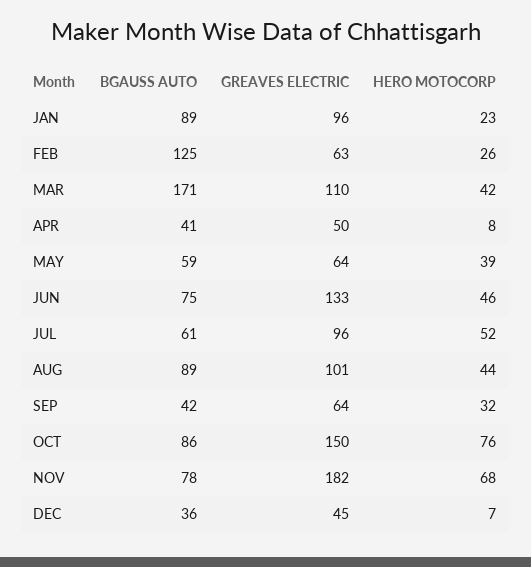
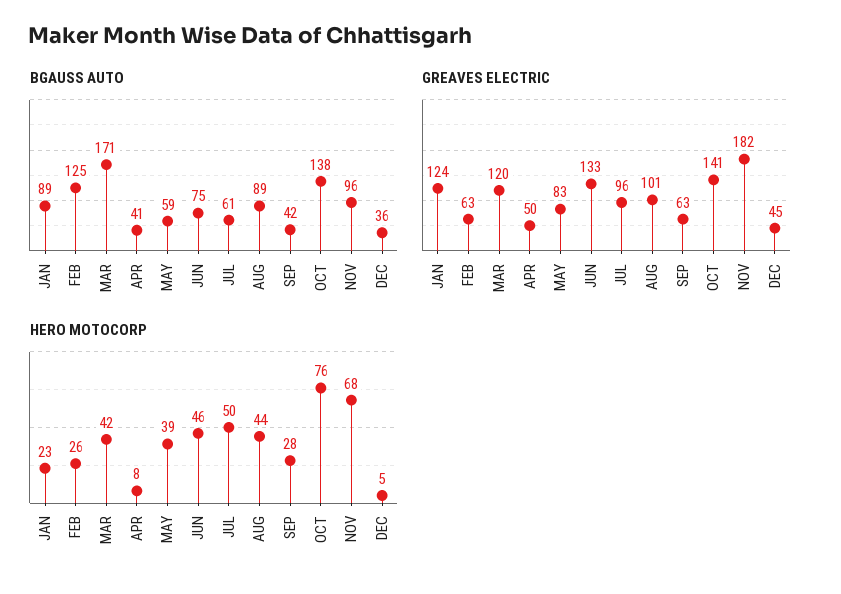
  {
    "BGAUSS AUTO": {
      "JAN": 89,
      "FEB": 125,
      "MAR": 171,
      "APR": 41,
      "MAY": 59,
      "JUN": 75,
      "JUL": 61,
      "AUG": 89,
      "SEP": 42,
-     "OCT": 86,
+     "OCT": 138,
-     "NOV": 78,
+     "NOV": 96,
      "DEC": 36
    },
    "GREAVES ELECTRIC": {
-     "JAN": 96,
+     "JAN": 124,
      "FEB": 63,
-     "MAR": 110,
+     "MAR": 120,
      "APR": 50,
-     "MAY": 64,
+     "MAY": 83,
      "JUN": 133,
      "JUL": 96,
      "AUG": 101,
-     "SEP": 64,
+     "SEP": 63,
-     "OCT": 150,
+     "OCT": 141,
      "NOV": 182,
      "DEC": 45
    },
    "HERO MOTOCORP": {
      "JAN": 23,
      "FEB": 26,
      "MAR": 42,
      "APR": 8,
      "MAY": 39,
      "JUN": 46,
-     "JUL": 52,
+     "JUL": 50,
      "AUG": 44,
-     "SEP": 32,
+     "SEP": 28,
      "OCT": 76,
      "NOV": 68,
-     "DEC": 7
+     "DEC": 5
    }
  }

